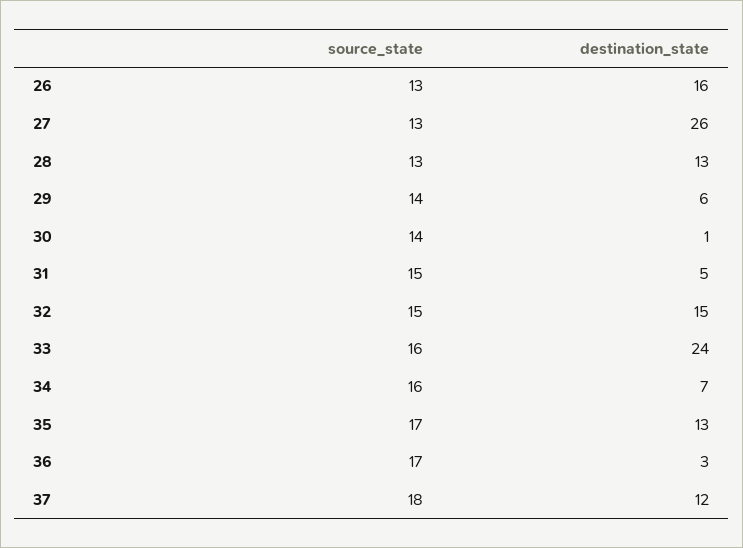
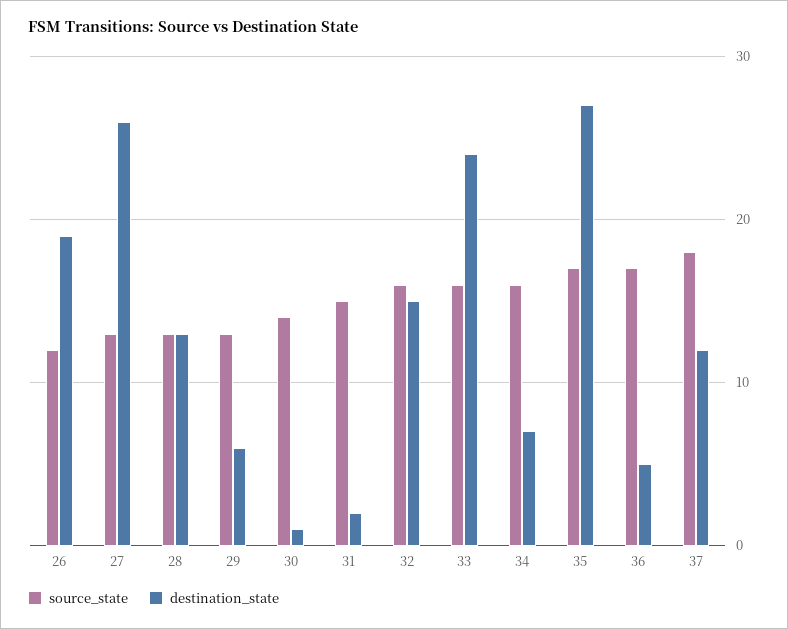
  {
    "source_state": {
-     "26": 13,
+     "26": 12,
      "27": 13,
      "28": 13,
-     "29": 14,
+     "29": 13,
      "30": 14,
      "31": 15,
-     "32": 15,
+     "32": 16,
      "33": 16,
      "34": 16,
      "35": 17,
      "36": 17,
      "37": 18
    },
    "destination_state": {
-     "26": 16,
+     "26": 19,
      "27": 26,
      "28": 13,
      "29": 6,
      "30": 1,
-     "31": 5,
+     "31": 2,
      "32": 15,
      "33": 24,
      "34": 7,
-     "35": 13,
+     "35": 27,
-     "36": 3,
+     "36": 5,
      "37": 12
    }
  }

